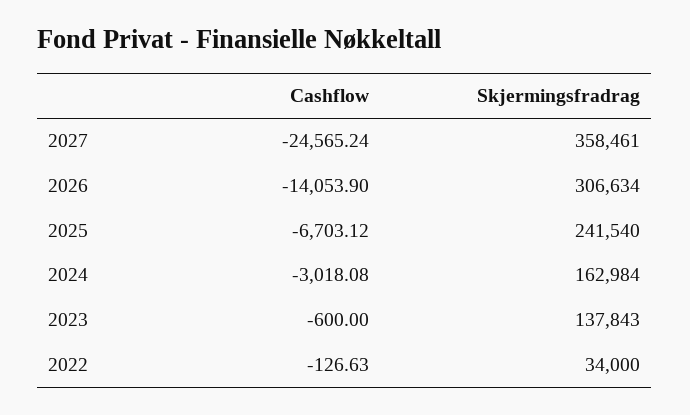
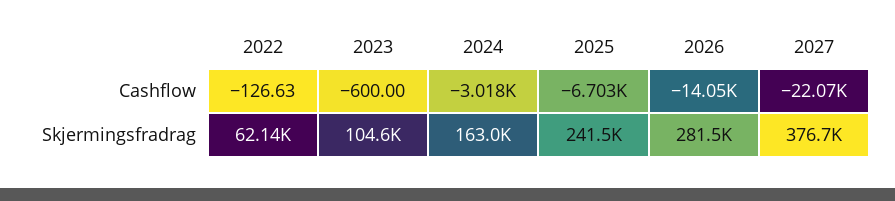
  {
    "Cashflow": {
-     "2027": -24565.24,
+     "2027": -22070,
      "2026": -14053.9,
      "2025": -6703.12,
      "2024": -3018.08,
      "2023": -600,
      "2022": -126.63
    },
    "Skjermingsfradrag": {
-     "2027": 358461,
+     "2027": 376700,
-     "2026": 306634,
+     "2026": 281500,
      "2025": 241540,
      "2024": 162984,
-     "2023": 137843,
+     "2023": 104600,
-     "2022": 34000
+     "2022": 62140
    }
  }

